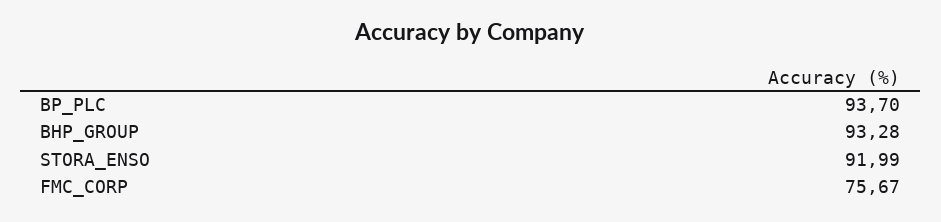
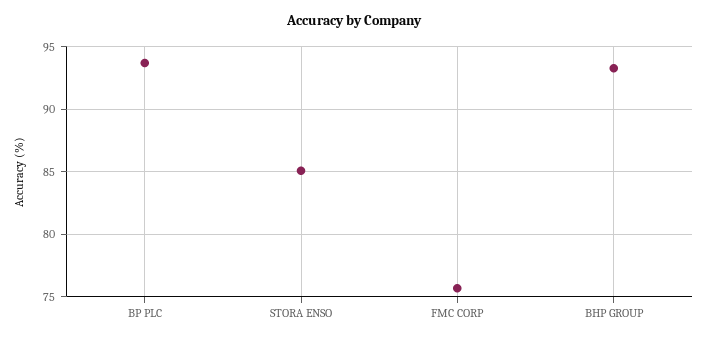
  {
    "BP_PLC": 93.7,
    "BHP_GROUP": 93.28,
-   "STORA_ENSO": 91.99,
+   "STORA_ENSO": 85,
    "FMC_CORP": 75.67
  }

